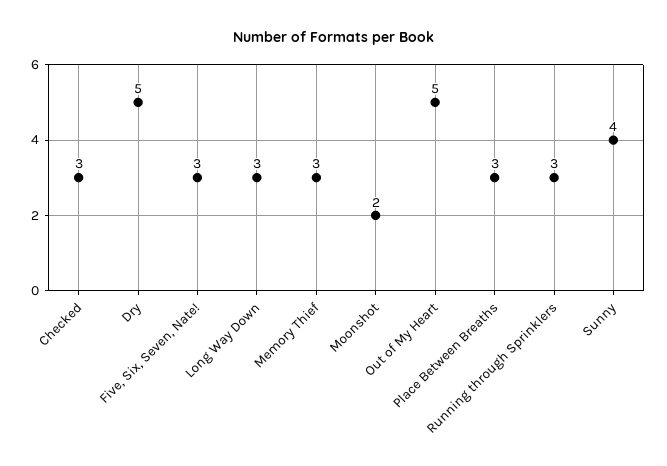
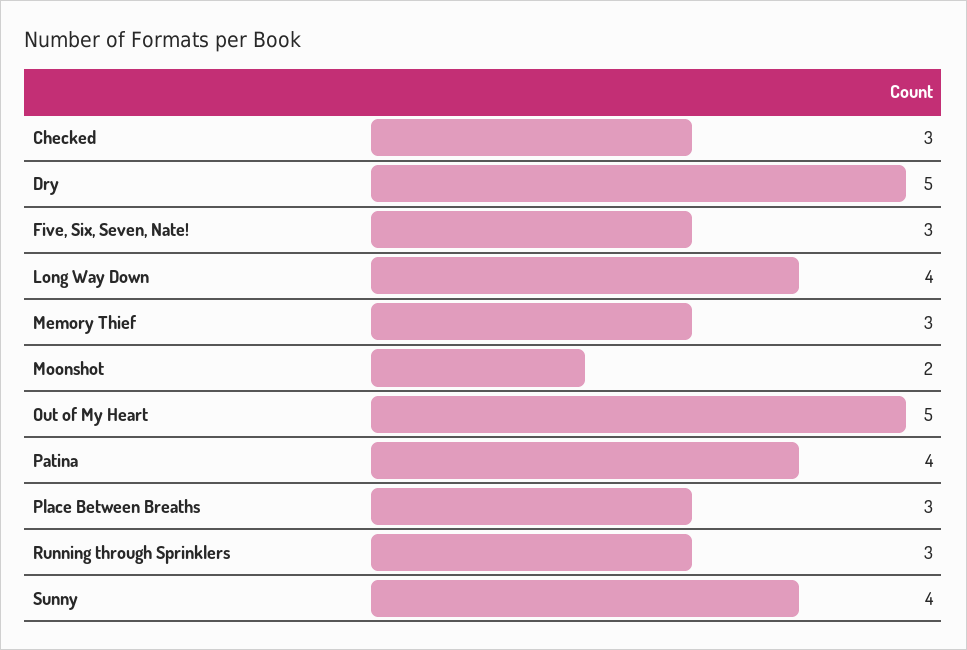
  {
    "Checked": 3,
    "Dry": 5,
    "Five, Six, Seven, Nate!": 3,
-   "Long Way Down": 3,
+   "Long Way Down": 4,
    "Memory Thief": 3,
    "Moonshot": 2,
    "Out of My Heart": 5,
    "Place Between Breaths": 3,
    "Running through Sprinklers": 3,
-   "Sunny": 4
+   "Sunny": 4,
+   "Patina": 4
  }

